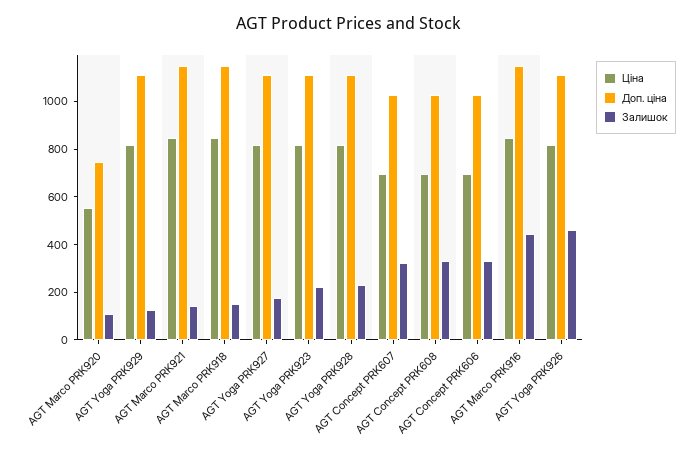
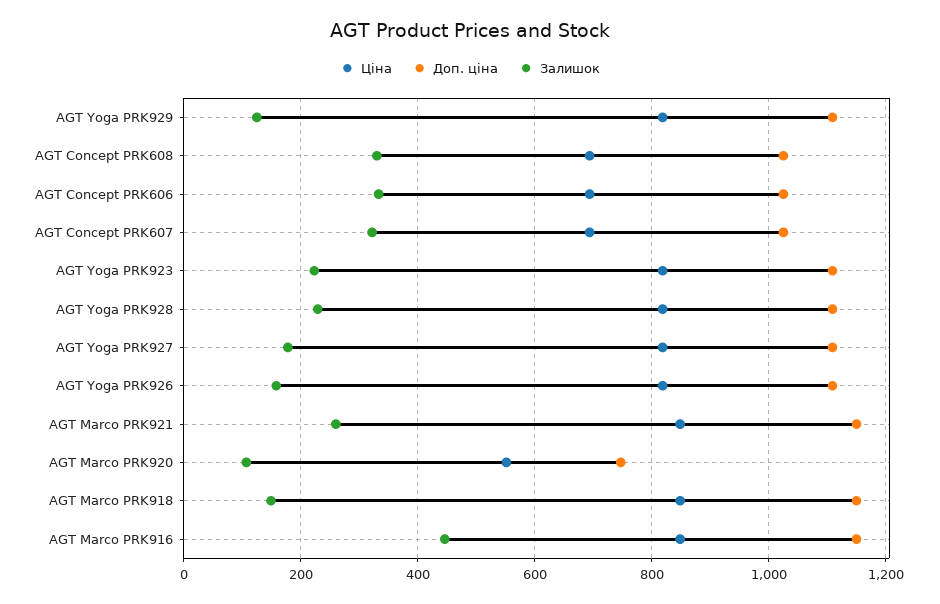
  {
    "Ціна": {
      "AGT Marco PRK920": 560,
      "AGT Yoga PRK929": 820,
      "AGT Marco PRK921": 840,
      "AGT Marco PRK918": 840,
      "AGT Yoga PRK927": 820,
      "AGT Yoga PRK923": 820,
      "AGT Yoga PRK928": 820,
      "AGT Concept PRK607": 700,
      "AGT Concept PRK608": 700,
      "AGT Concept PRK606": 700,
      "AGT Marco PRK916": 840,
      "AGT Yoga PRK926": 820
    },
    "Доп. ціна": {
      "AGT Marco PRK920": 740,
      "AGT Yoga PRK929": 1100,
      "AGT Marco PRK921": 1160,
      "AGT Marco PRK918": 1160,
      "AGT Yoga PRK927": 1100,
      "AGT Yoga PRK923": 1100,
      "AGT Yoga PRK928": 1100,
      "AGT Concept PRK607": 1020,
      "AGT Concept PRK608": 1020,
      "AGT Concept PRK606": 1020,
      "AGT Marco PRK916": 1160,
      "AGT Yoga PRK926": 1100
    },
    "Залишок": {
      "AGT Marco PRK920": 100,
      "AGT Yoga PRK929": 120,
-     "AGT Marco PRK921": 150,
+     "AGT Marco PRK921": 260,
      "AGT Marco PRK918": 140,
      "AGT Yoga PRK927": 180,
      "AGT Yoga PRK923": 220,
      "AGT Yoga PRK928": 220,
      "AGT Concept PRK607": 320,
      "AGT Concept PRK608": 340,
      "AGT Concept PRK606": 340,
      "AGT Marco PRK916": 440,
-     "AGT Yoga PRK926": 450
+     "AGT Yoga PRK926": 160
    }
  }

